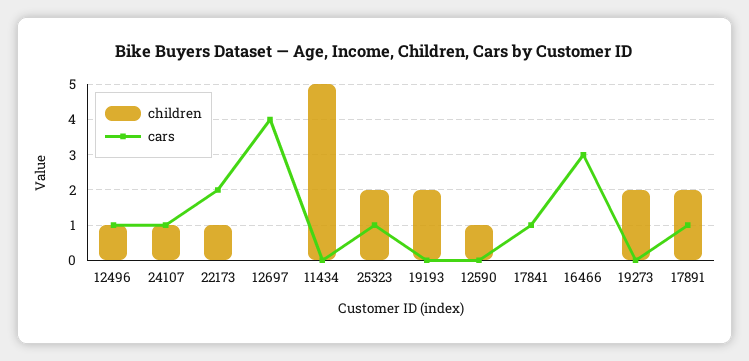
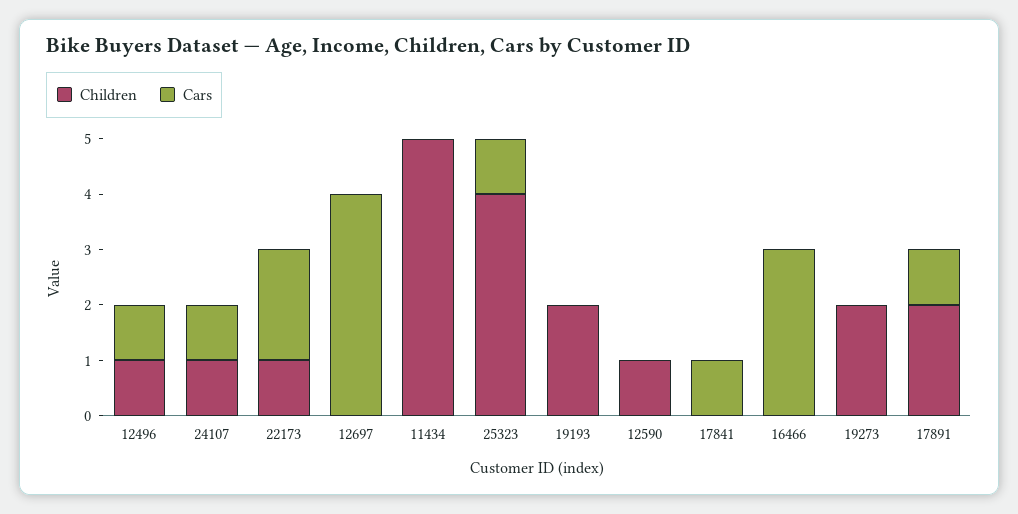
  {
    "children": {
      "12496": 1,
      "24107": 1,
      "22173": 1,
      "12697": 0,
      "11434": 5,
-     "25323": 2,
+     "25323": 4,
      "19193": 2,
      "12590": 1,
      "17841": 0,
      "16466": 0,
      "19273": 2,
      "17891": 2
    },
    "cars": {
      "12496": 1,
      "24107": 1,
      "22173": 2,
      "12697": 4,
      "11434": 0,
      "25323": 1,
      "19193": 0,
      "12590": 0,
      "17841": 1,
      "16466": 3,
      "19273": 0,
      "17891": 1
    }
  }

